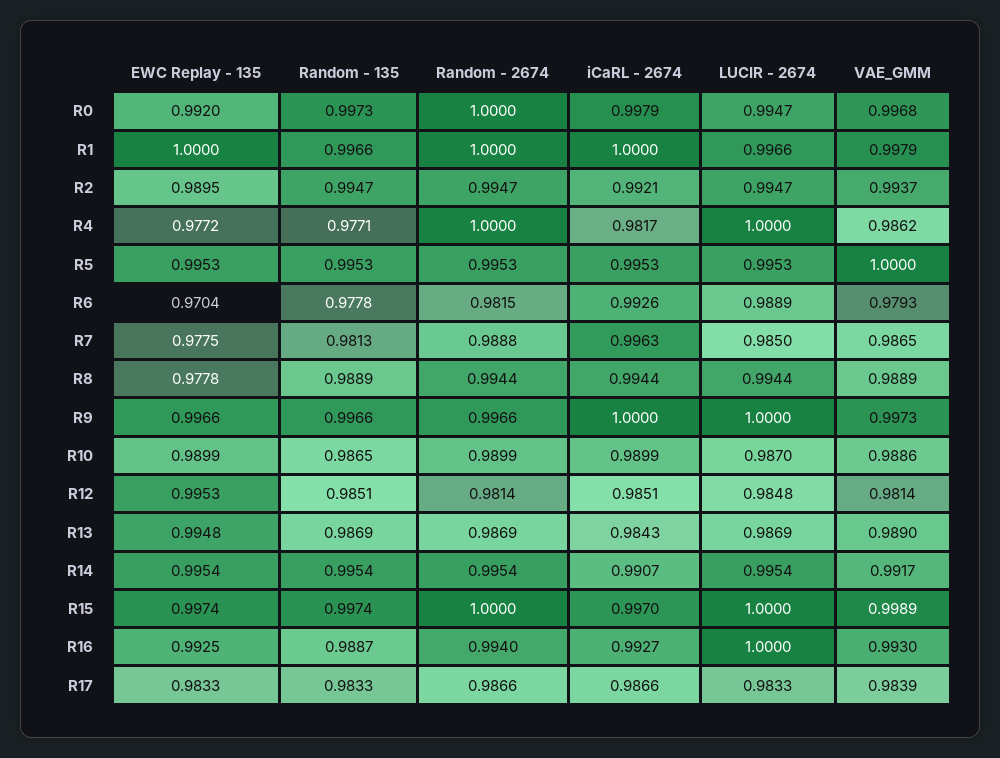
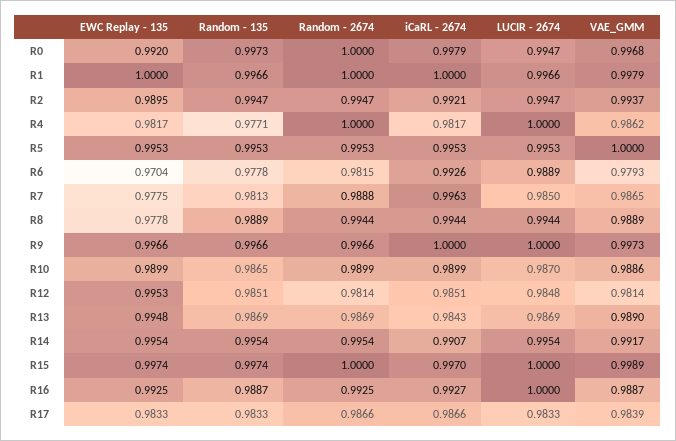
  {
    "EWC Replay - 135": {
      "R0": 0.992,
      "R1": 1,
      "R2": 0.9895,
-     "R4": 0.9772,
+     "R4": 0.9817,
      "R5": 0.9953,
      "R6": 0.9704,
      "R7": 0.9775,
      "R8": 0.9778,
      "R9": 0.9966,
      "R10": 0.9899,
      "R12": 0.9953,
      "R13": 0.9948,
      "R14": 0.9954,
      "R15": 0.9974,
      "R16": 0.9925,
      "R17": 0.9833
    },
    "Random - 135": {
      "R0": 0.9973,
      "R1": 0.9966,
      "R2": 0.9947,
      "R4": 0.9771,
      "R5": 0.9953,
      "R6": 0.9778,
      "R7": 0.9813,
      "R8": 0.9889,
      "R9": 0.9966,
      "R10": 0.9865,
      "R12": 0.9851,
      "R13": 0.9869,
      "R14": 0.9954,
      "R15": 0.9974,
      "R16": 0.9887,
      "R17": 0.9833
    },
    "Random - 2674": {
      "R0": 1,
      "R1": 1,
      "R2": 0.9947,
      "R4": 1,
      "R5": 0.9953,
      "R6": 0.9815,
      "R7": 0.9888,
      "R8": 0.9944,
      "R9": 0.9966,
      "R10": 0.9899,
      "R12": 0.9814,
      "R13": 0.9869,
      "R14": 0.9954,
      "R15": 1,
-     "R16": 0.994,
+     "R16": 0.9925,
      "R17": 0.9866
    },
    "iCaRL - 2674": {
      "R0": 0.9979,
      "R1": 1,
      "R2": 0.9921,
      "R4": 0.9817,
      "R5": 0.9953,
      "R6": 0.9926,
      "R7": 0.9963,
      "R8": 0.9944,
      "R9": 1,
      "R10": 0.9899,
      "R12": 0.9851,
      "R13": 0.9843,
      "R14": 0.9907,
      "R15": 0.997,
      "R16": 0.9927,
      "R17": 0.9866
    },
    "LUCIR - 2674": {
      "R0": 0.9947,
      "R1": 0.9966,
      "R2": 0.9947,
      "R4": 1,
      "R5": 0.9953,
      "R6": 0.9889,
      "R7": 0.985,
      "R8": 0.9944,
      "R9": 1,
      "R10": 0.987,
      "R12": 0.9848,
      "R13": 0.9869,
      "R14": 0.9954,
      "R15": 1,
      "R16": 1,
      "R17": 0.9833
    },
    "VAE_GMM": {
      "R0": 0.9968,
      "R1": 0.9979,
      "R2": 0.9937,
      "R4": 0.9862,
      "R5": 1,
      "R6": 0.9793,
      "R7": 0.9865,
      "R8": 0.9889,
      "R9": 0.9973,
      "R10": 0.9886,
      "R12": 0.9814,
      "R13": 0.989,
      "R14": 0.9917,
      "R15": 0.9989,
-     "R16": 0.993,
+     "R16": 0.9887,
      "R17": 0.9839
    }
  }

